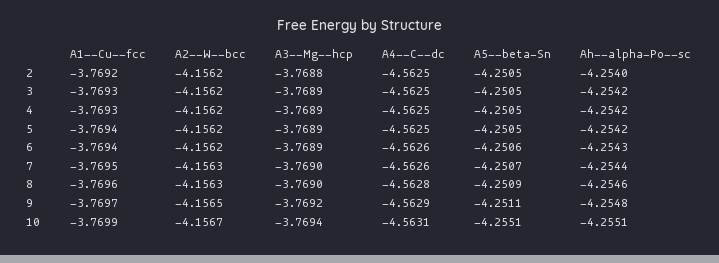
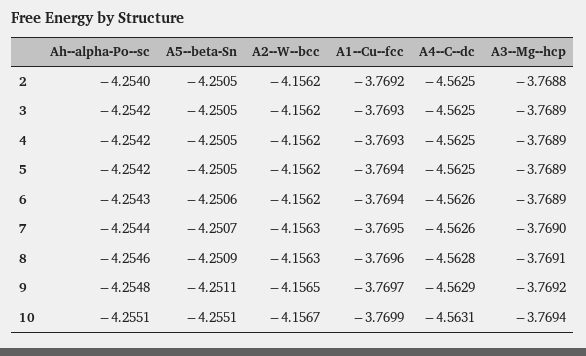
  {
    "A1--Cu--fcc": {
      "2": -3.7692,
      "3": -3.7693,
      "4": -3.7693,
      "5": -3.7694,
      "6": -3.7694,
      "7": -3.7695,
      "8": -3.7696,
      "9": -3.7697,
      "10": -3.7699
    },
    "A2--W--bcc": {
      "2": -4.1562,
      "3": -4.1562,
      "4": -4.1562,
      "5": -4.1562,
      "6": -4.1562,
      "7": -4.1563,
      "8": -4.1563,
      "9": -4.1565,
      "10": -4.1567
    },
    "A3--Mg--hcp": {
      "2": -3.7688,
      "3": -3.7689,
      "4": -3.7689,
      "5": -3.7689,
      "6": -3.7689,
      "7": -3.769,
-     "8": -3.769,
+     "8": -3.7691,
      "9": -3.7692,
      "10": -3.7694
    },
    "A4--C--dc": {
      "2": -4.5625,
      "3": -4.5625,
      "4": -4.5625,
      "5": -4.5625,
      "6": -4.5626,
      "7": -4.5626,
      "8": -4.5628,
      "9": -4.5629,
      "10": -4.5631
    },
    "A5--beta-Sn": {
      "2": -4.2505,
      "3": -4.2505,
      "4": -4.2505,
      "5": -4.2505,
      "6": -4.2506,
      "7": -4.2507,
      "8": -4.2509,
      "9": -4.2511,
      "10": -4.2551
    },
    "Ah--alpha-Po--sc": {
      "2": -4.254,
      "3": -4.2542,
      "4": -4.2542,
      "5": -4.2542,
      "6": -4.2543,
      "7": -4.2544,
      "8": -4.2546,
      "9": -4.2548,
      "10": -4.2551
    }
  }

